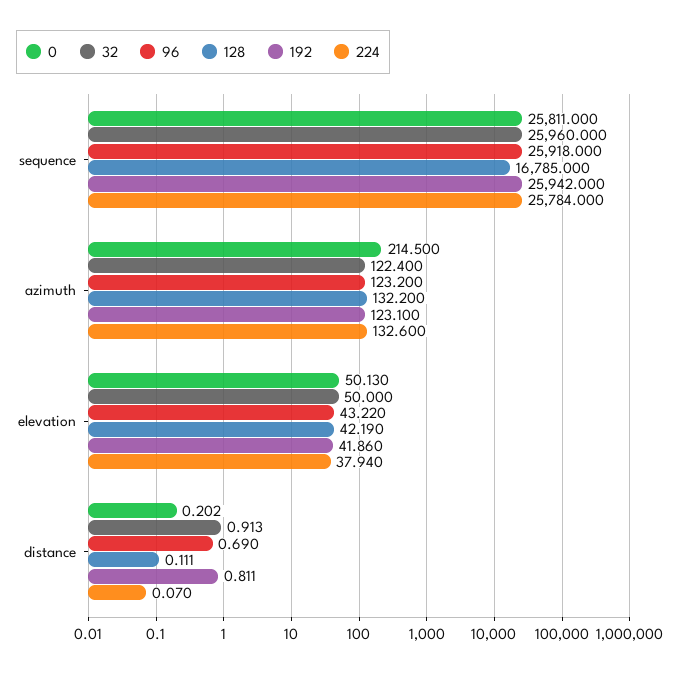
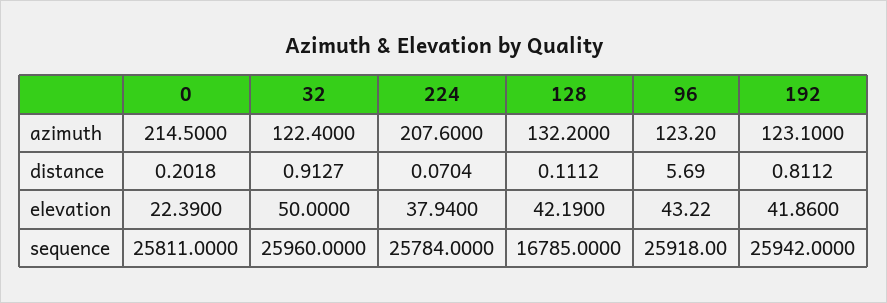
  {
    "0": {
      "sequence": 25811,
      "azimuth": 214.5,
-     "elevation": 50.13,
+     "elevation": 22.39,
      "distance": 0.2018
    },
    "32": {
      "sequence": 25960,
      "azimuth": 122.4,
      "elevation": 50,
      "distance": 0.9127
    },
    "96": {
      "sequence": 25918,
      "azimuth": 123.2,
      "elevation": 43.22,
-     "distance": 0.69
+     "distance": 5.69
    },
    "128": {
      "sequence": 16785,
      "azimuth": 132.2,
      "elevation": 42.19,
      "distance": 0.1112
    },
    "192": {
      "sequence": 25942,
      "azimuth": 123.1,
      "elevation": 41.86,
      "distance": 0.8112
    },
    "224": {
      "sequence": 25784,
-     "azimuth": 132.6,
+     "azimuth": 207.6,
      "elevation": 37.94,
      "distance": 0.0704
    }
  }

